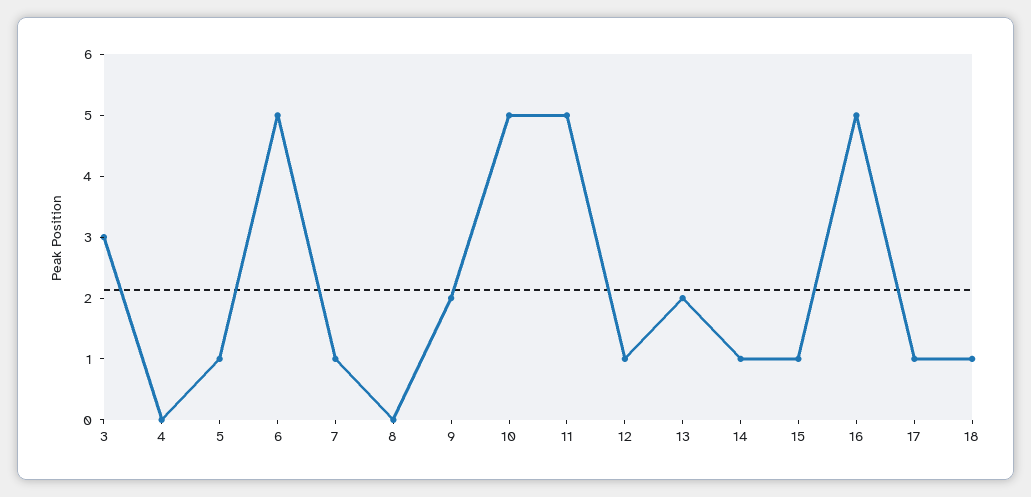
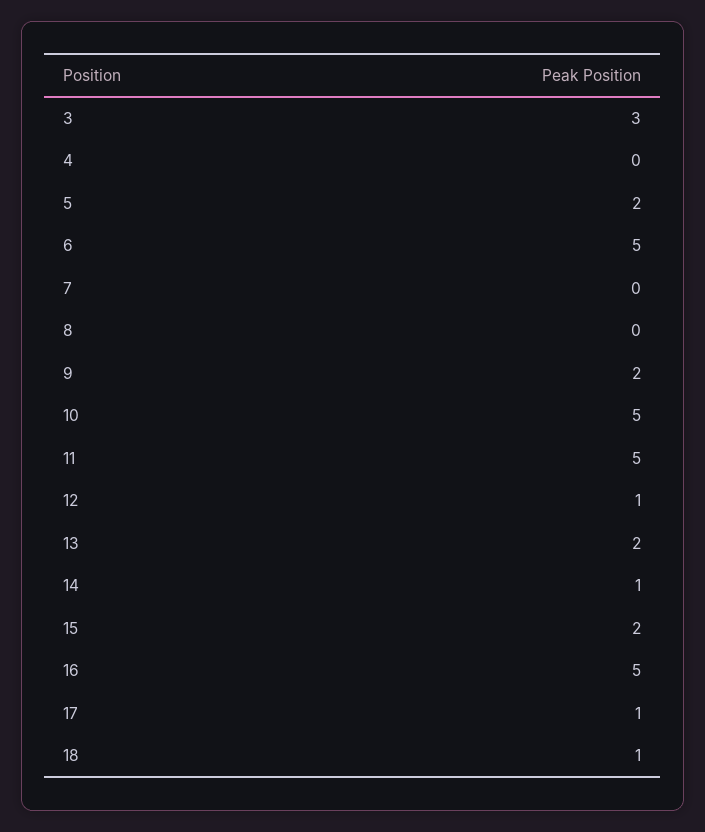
  {
    "3": 3,
    "4": 0,
-   "5": 1,
+   "5": 2,
    "6": 5,
-   "7": 1,
+   "7": 0,
    "8": 0,
    "9": 2,
    "10": 5,
    "11": 5,
    "12": 1,
    "13": 2,
    "14": 1,
-   "15": 1,
+   "15": 2,
    "16": 5,
    "17": 1,
    "18": 1
  }

